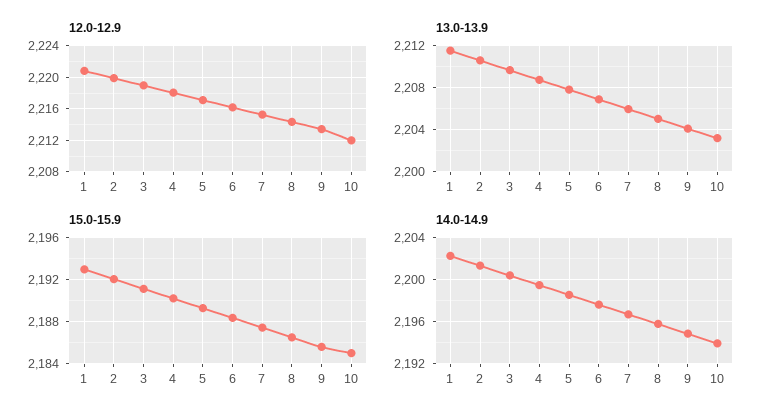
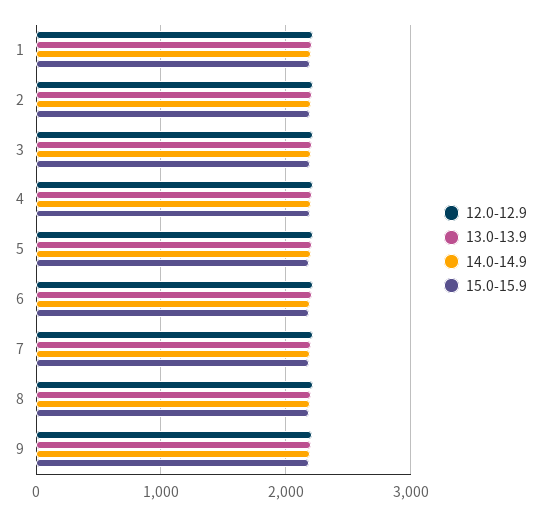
  {
    "12.0-12.9": {
      "1": 2221,
      "2": 2220,
      "3": 2219,
      "4": 2218,
      "5": 2217,
      "6": 2216,
      "7": 2215,
      "8": 2214,
-     "9": 2213,
+     "9": 2213
-     "10": 2212
    },
    "13.0-13.9": {
      "1": 2212,
      "2": 2211,
      "3": 2210,
      "4": 2209,
      "5": 2208,
      "6": 2207,
      "7": 2206,
      "8": 2205,
-     "9": 2204,
+     "9": 2204
-     "10": 2203
    },
    "15.0-15.9": {
      "1": 2193,
      "2": 2192,
      "3": 2191,
      "4": 2190,
      "5": 2189,
      "6": 2188,
      "7": 2187,
      "8": 2187,
-     "9": 2186,
+     "9": 2186
-     "10": 2185
    },
    "14.0-14.9": {
      "1": 2202,
      "2": 2201,
      "3": 2200,
      "4": 2199,
      "5": 2199,
      "6": 2198,
      "7": 2197,
      "8": 2196,
-     "9": 2195,
+     "9": 2195
-     "10": 2194
    }
  }

